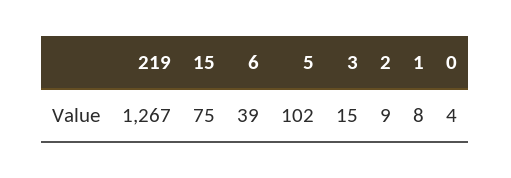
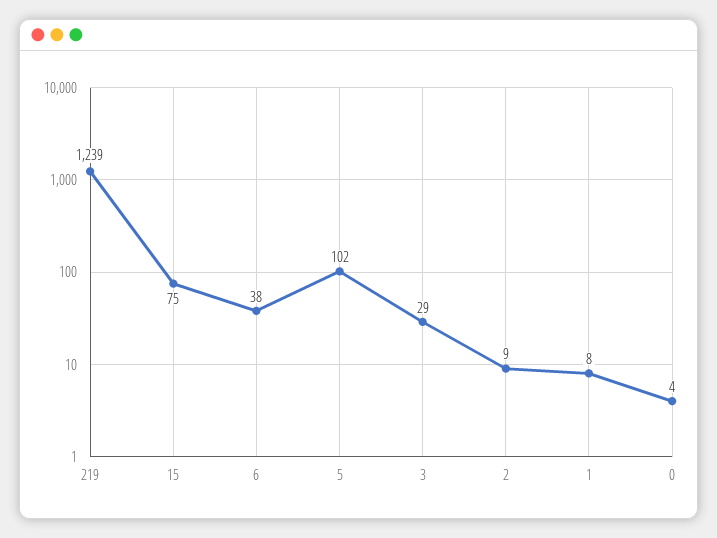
  {
-   "219": 1267,
+   "219": 1239,
    "15": 75,
-   "6": 39,
+   "6": 38,
    "5": 102,
-   "3": 15,
+   "3": 29,
    "2": 9,
    "1": 8,
    "0": 4
  }

